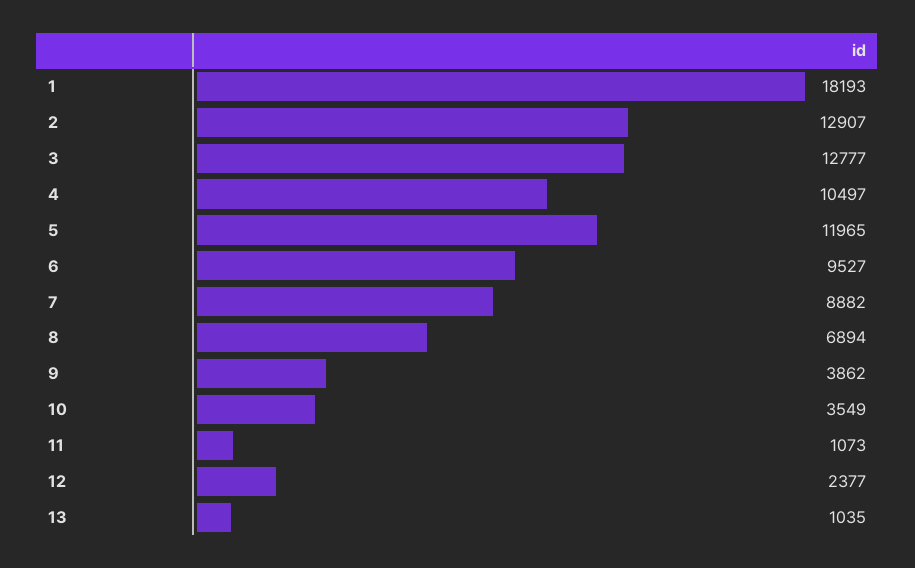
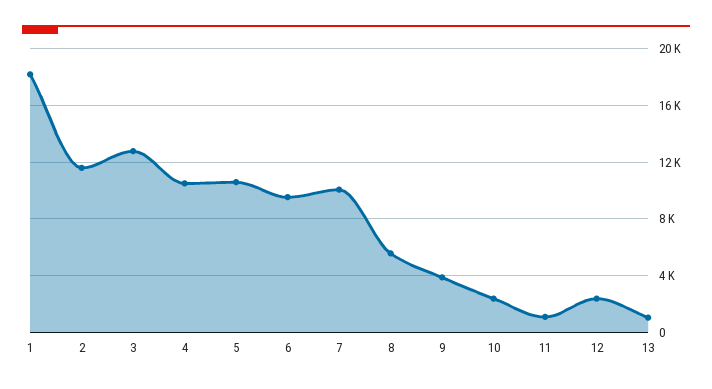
  {
    "1": 18193,
-   "2": 12907,
+   "2": 11500,
    "3": 12777,
    "4": 10497,
-   "5": 11965,
+   "5": 10500,
    "6": 9527,
-   "7": 8882,
+   "7": 10000,
-   "8": 6894,
+   "8": 5500,
    "9": 3862,
-   "10": 3549,
+   "10": 2500,
    "11": 1073,
    "12": 2377,
    "13": 1035
  }

